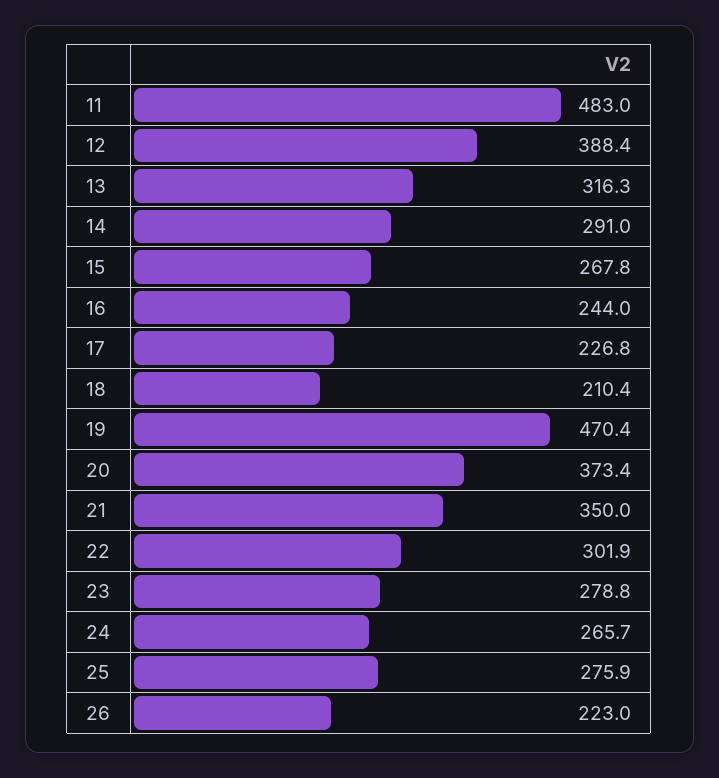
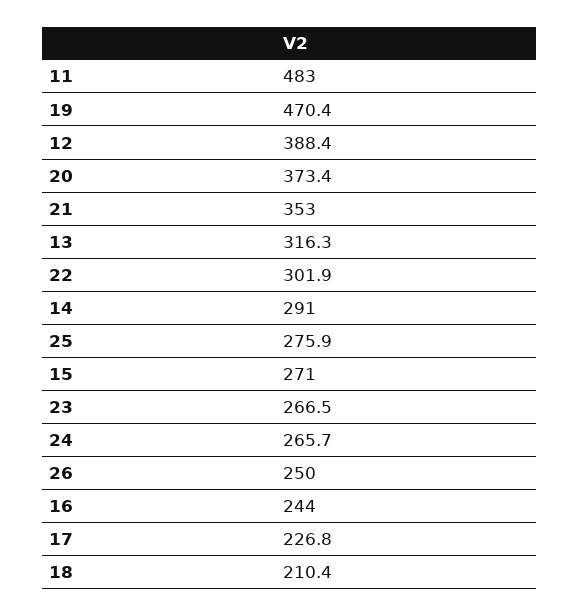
  {
    "11": 483,
    "12": 388.4,
    "13": 316.3,
    "14": 291,
-   "15": 267.8,
+   "15": 271,
    "16": 244,
    "17": 226.8,
    "18": 210.4,
    "19": 470.4,
    "20": 373.4,
-   "21": 350,
+   "21": 353,
    "22": 301.9,
-   "23": 278.8,
+   "23": 266.5,
    "24": 265.7,
    "25": 275.9,
-   "26": 223
+   "26": 250
  }

